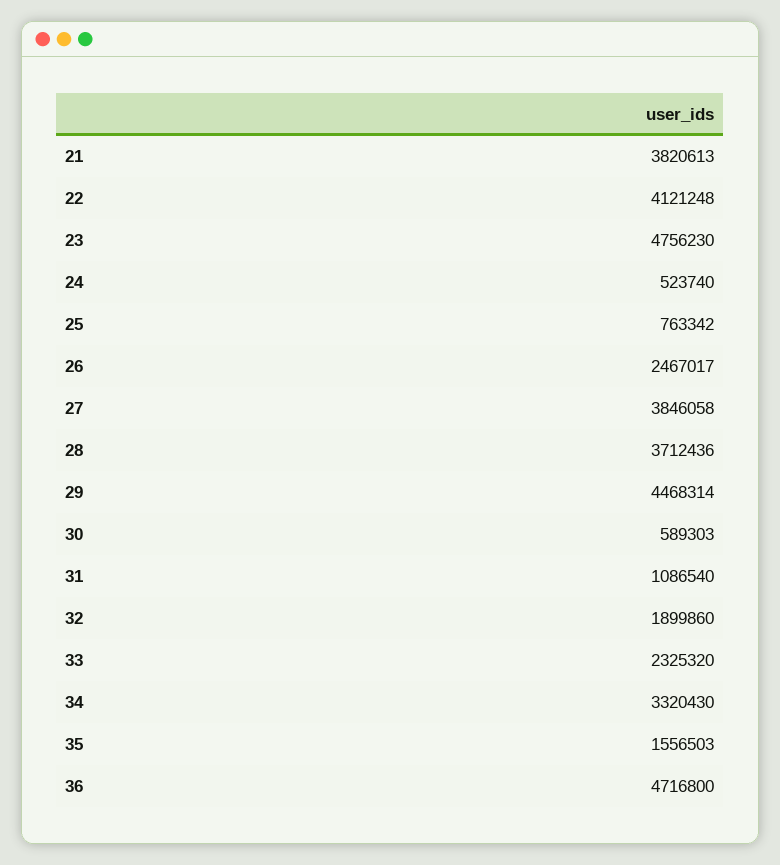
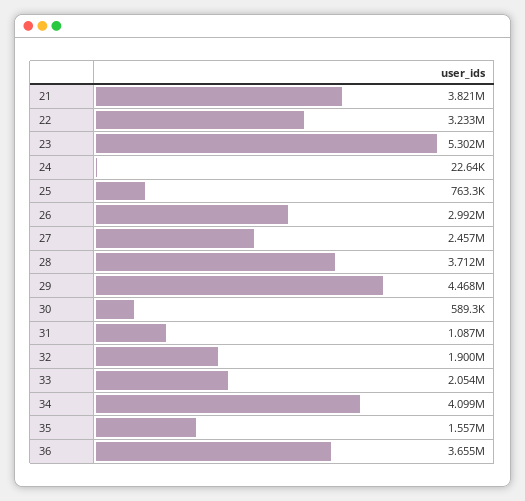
  {
    "21": 3820613,
-   "22": 4121248,
+   "22": 3233000,
-   "23": 4756230,
+   "23": 5302000,
-   "24": 523740,
+   "24": 22640,
    "25": 763342,
-   "26": 2467017,
+   "26": 2992000,
-   "27": 3846058,
+   "27": 2457000,
    "28": 3712436,
    "29": 4468314,
    "30": 589303,
    "31": 1086540,
    "32": 1899860,
-   "33": 2325320,
+   "33": 2054000,
-   "34": 3320430,
+   "34": 4099000,
    "35": 1556503,
-   "36": 4716800
+   "36": 3655000
  }

